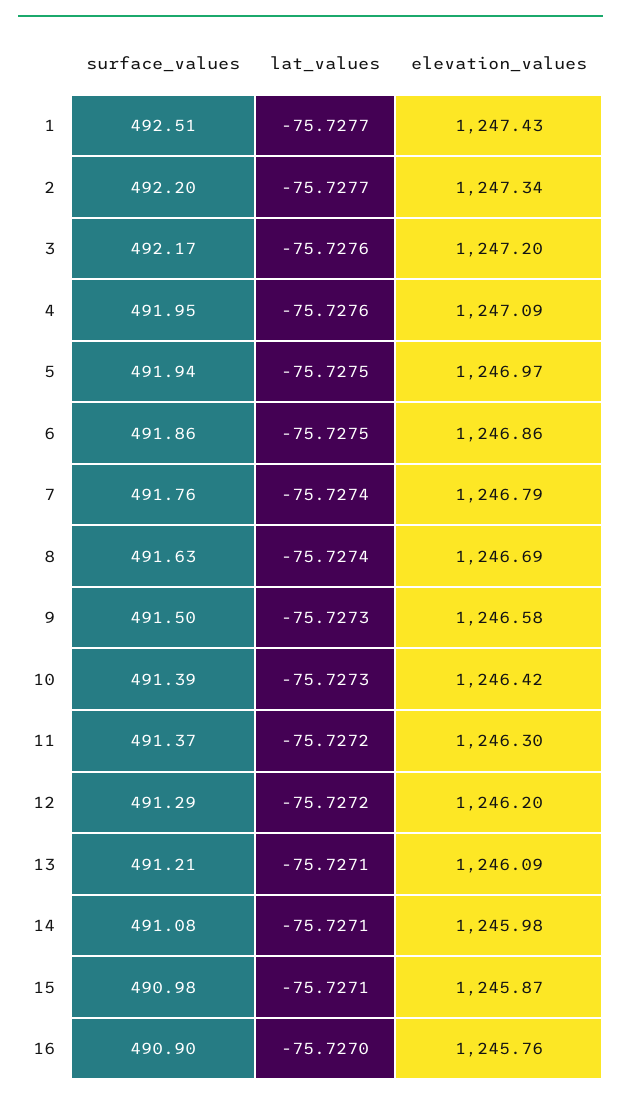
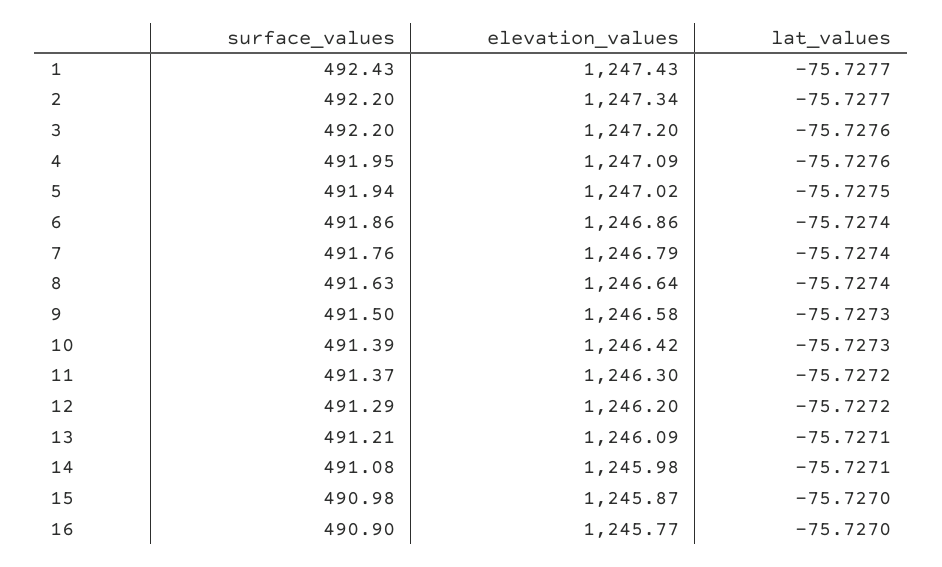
  {
    "surface_values": {
-     "1": 492.51,
+     "1": 492.43,
      "2": 492.2,
-     "3": 492.17,
+     "3": 492.2,
      "4": 491.95,
      "5": 491.94,
      "6": 491.86,
      "7": 491.76,
      "8": 491.63,
      "9": 491.5,
      "10": 491.39,
      "11": 491.37,
      "12": 491.29,
      "13": 491.21,
      "14": 491.08,
      "15": 490.98,
      "16": 490.9
    },
    "lat_values": {
      "1": -75.7277,
      "2": -75.7277,
      "3": -75.7276,
      "4": -75.7276,
      "5": -75.7275,
-     "6": -75.7275,
+     "6": -75.7274,
      "7": -75.7274,
      "8": -75.7274,
      "9": -75.7273,
      "10": -75.7273,
      "11": -75.7272,
      "12": -75.7272,
      "13": -75.7271,
      "14": -75.7271,
-     "15": -75.7271,
+     "15": -75.727,
      "16": -75.727
    },
    "elevation_values": {
      "1": 1247.43,
      "2": 1247.34,
      "3": 1247.2,
      "4": 1247.09,
-     "5": 1246.97,
+     "5": 1247.02,
      "6": 1246.86,
      "7": 1246.79,
-     "8": 1246.69,
+     "8": 1246.64,
      "9": 1246.58,
      "10": 1246.42,
      "11": 1246.3,
      "12": 1246.2,
      "13": 1246.09,
      "14": 1245.98,
      "15": 1245.87,
-     "16": 1245.76
+     "16": 1245.77
    }
  }

